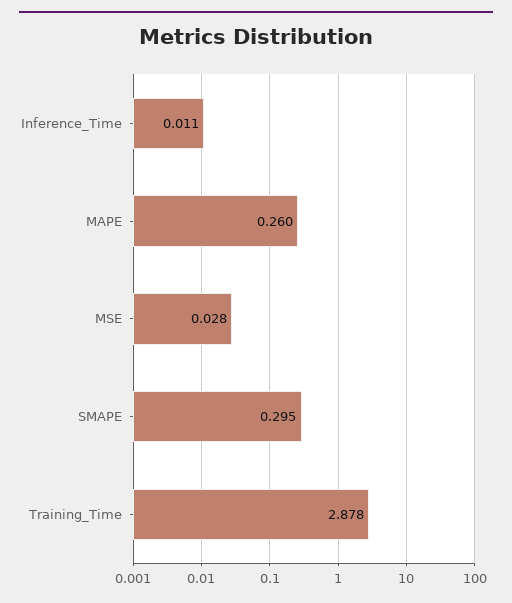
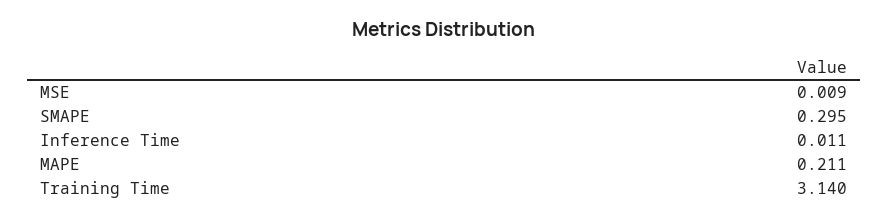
  {
    "Inference_Time": 0.011,
-   "MAPE": 0.26,
+   "MAPE": 0.211,
-   "MSE": 0.028,
+   "MSE": 0.009,
    "SMAPE": 0.295,
-   "Training_Time": 2.878
+   "Training_Time": 3.14
  }

